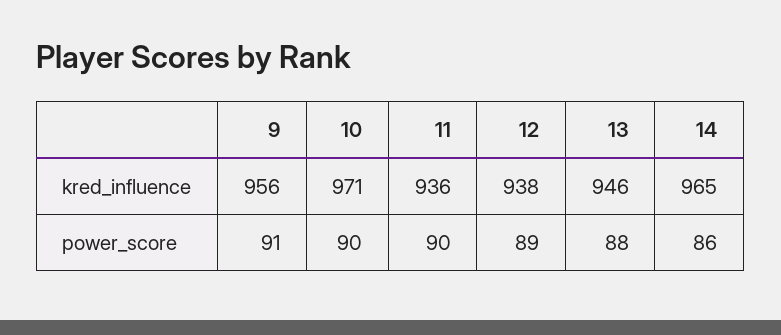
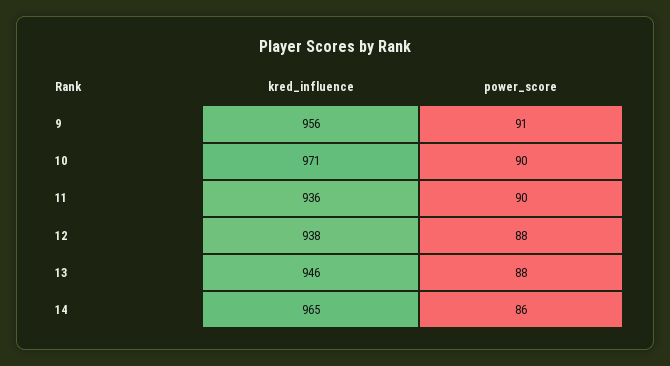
  {
    "9": {
      "kred_influence": 956,
      "power_score": 91
    },
    "10": {
      "kred_influence": 971,
      "power_score": 90
    },
    "11": {
      "kred_influence": 936,
      "power_score": 90
    },
    "12": {
      "kred_influence": 938,
-     "power_score": 89
+     "power_score": 88
    },
    "13": {
      "kred_influence": 946,
      "power_score": 88
    },
    "14": {
      "kred_influence": 965,
      "power_score": 86
    }
  }

